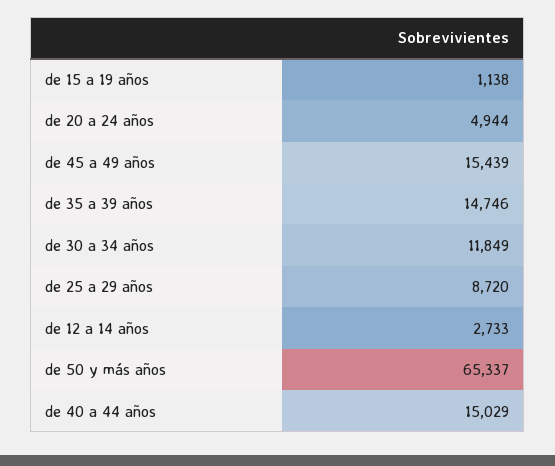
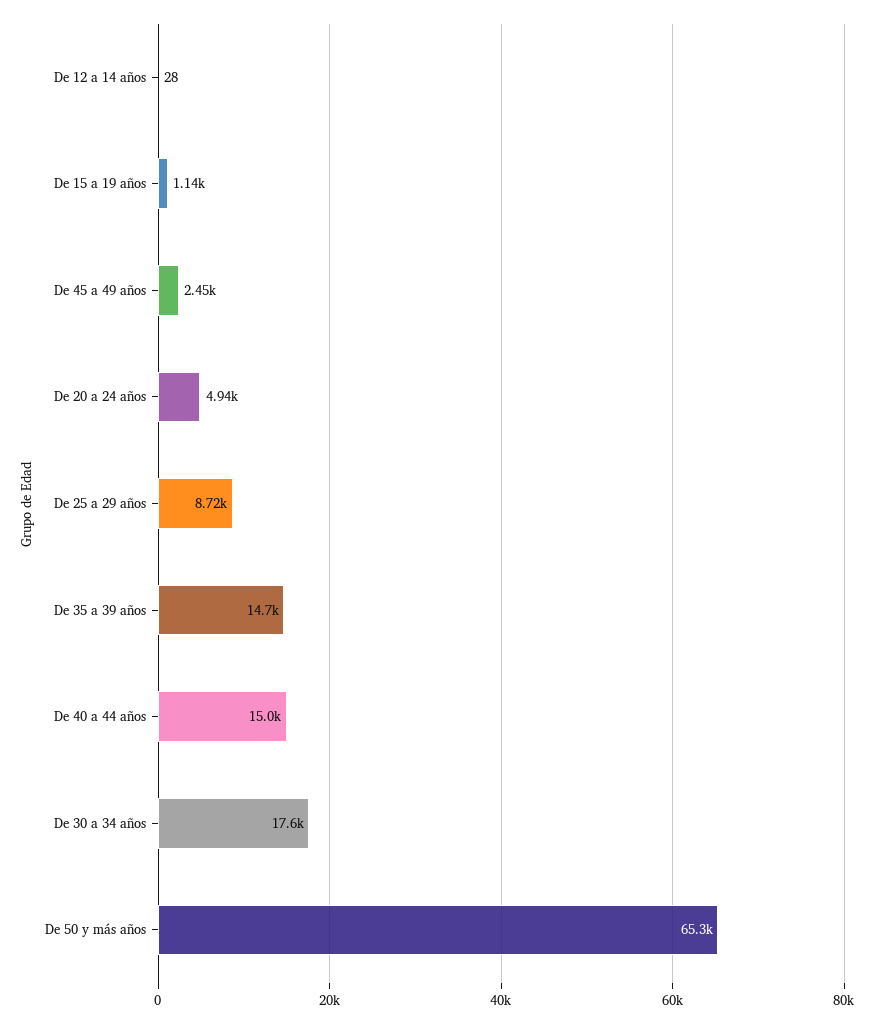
  {
    "de 15 a 19 años": 1138,
    "de 20 a 24 años": 4944,
-   "de 45 a 49 años": 15439,
+   "de 45 a 49 años": 2450,
    "de 35 a 39 años": 14746,
-   "de 30 a 34 años": 11849,
+   "de 30 a 34 años": 17600,
    "de 25 a 29 años": 8720,
-   "de 12 a 14 años": 2733,
+   "de 12 a 14 años": 28,
    "de 50 y más años": 65337,
    "de 40 a 44 años": 15029
  }

